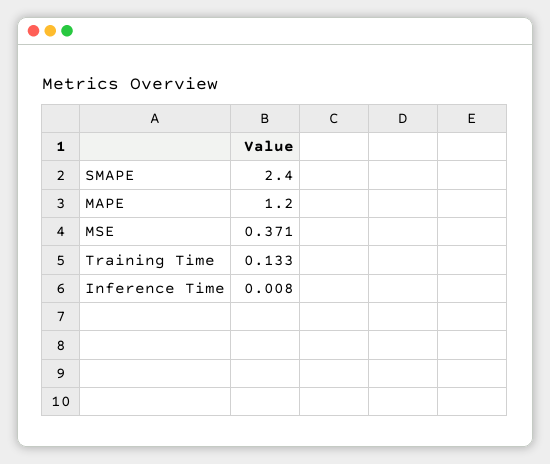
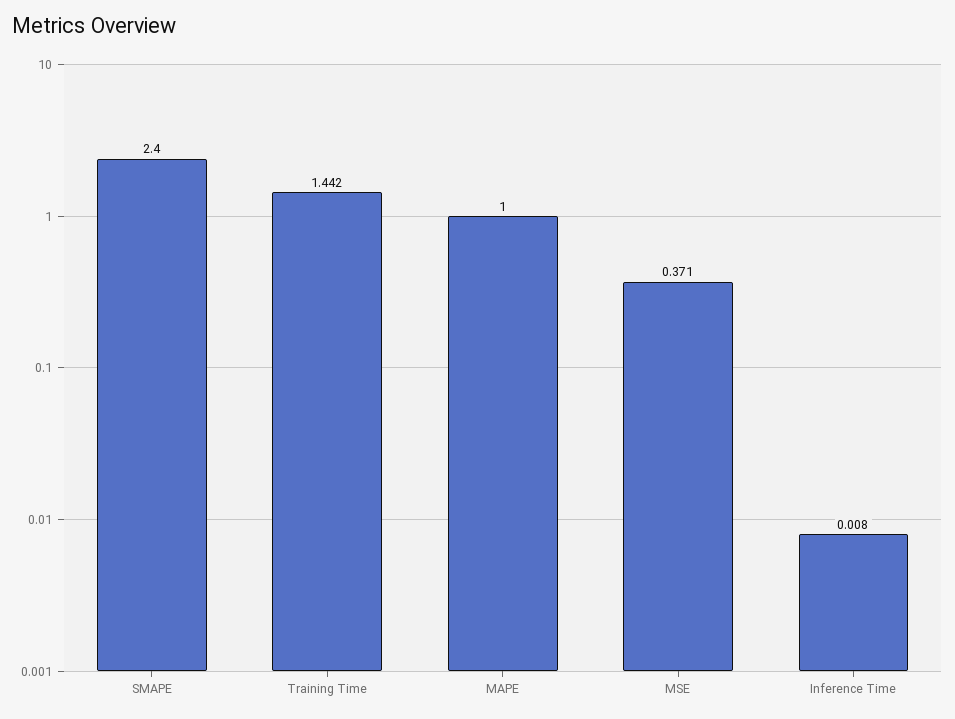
  {
    "SMAPE": 2.4,
-   "MAPE": 1.2,
+   "MAPE": 1,
    "MSE": 0.371,
-   "Training Time": 0.133,
+   "Training Time": 1.442,
    "Inference Time": 0.008
  }

